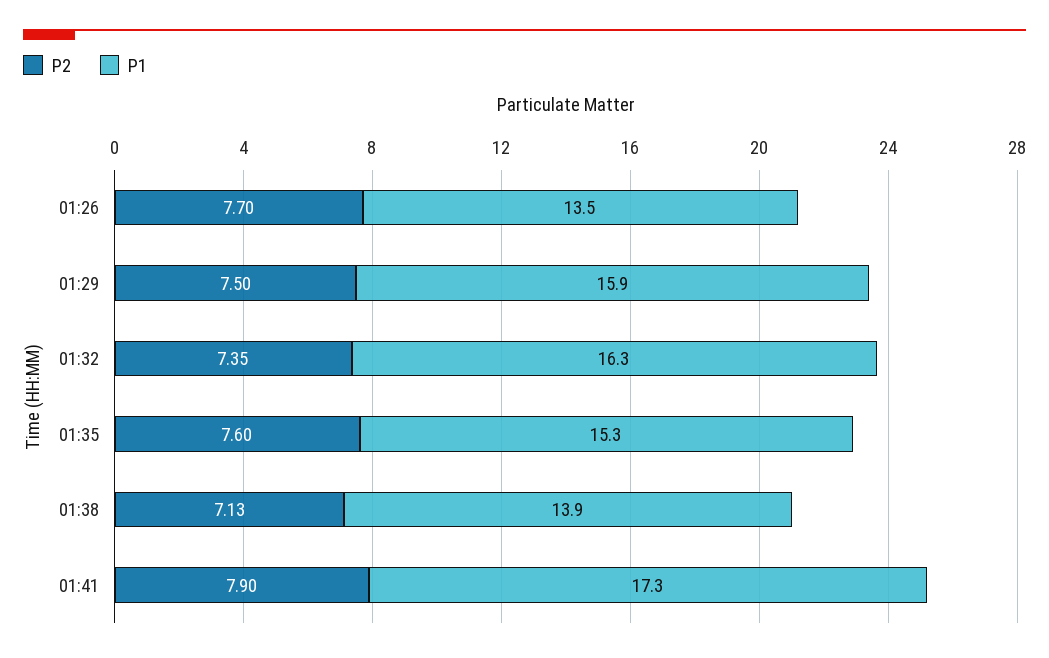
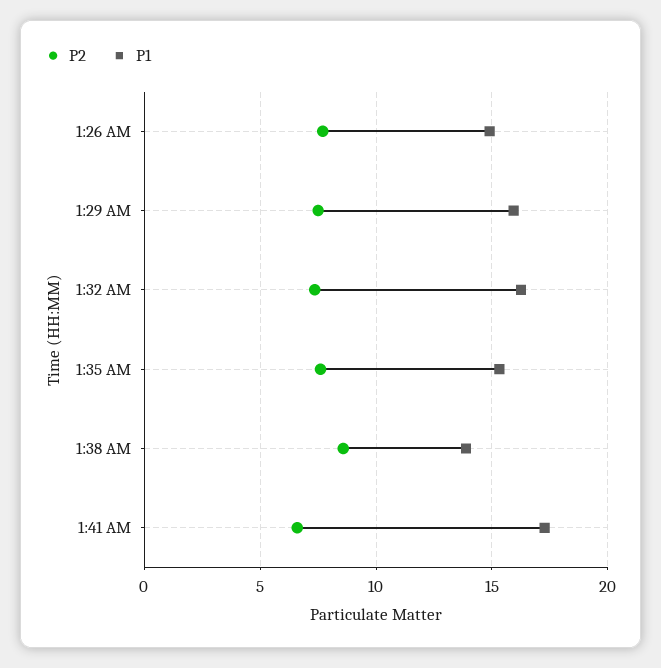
  {
    "P2": {
      "01:26": 7.7,
      "01:29": 7.5,
      "01:32": 7.35,
      "01:35": 7.6,
-     "01:38": 7.13,
+     "01:38": 8.5,
-     "01:41": 7.9
+     "01:41": 6.5
    },
    "P1": {
-     "01:26": 13.5,
+     "01:26": 15,
      "01:29": 15.9,
      "01:32": 16.3,
      "01:35": 15.3,
      "01:38": 13.9,
      "01:41": 17.3
    }
  }

